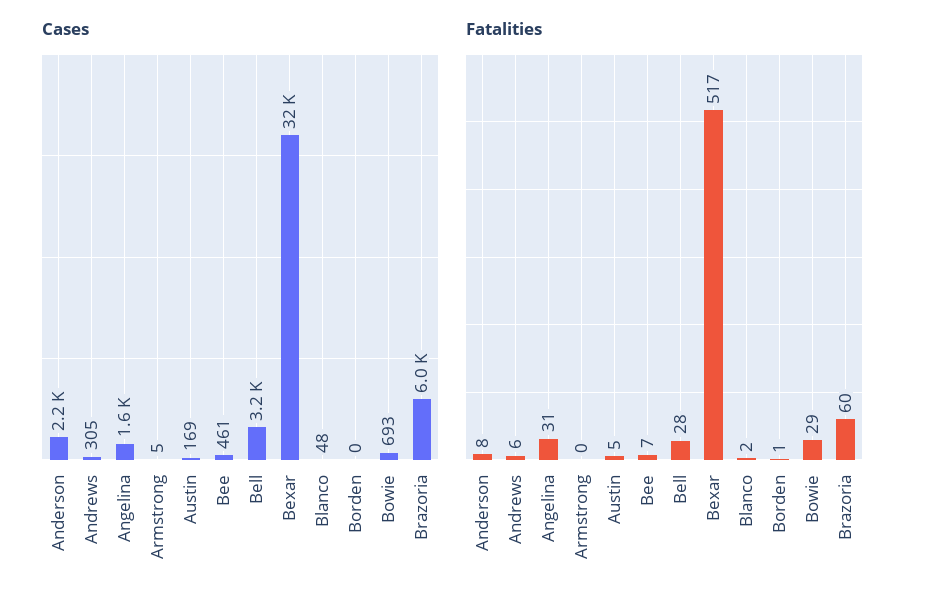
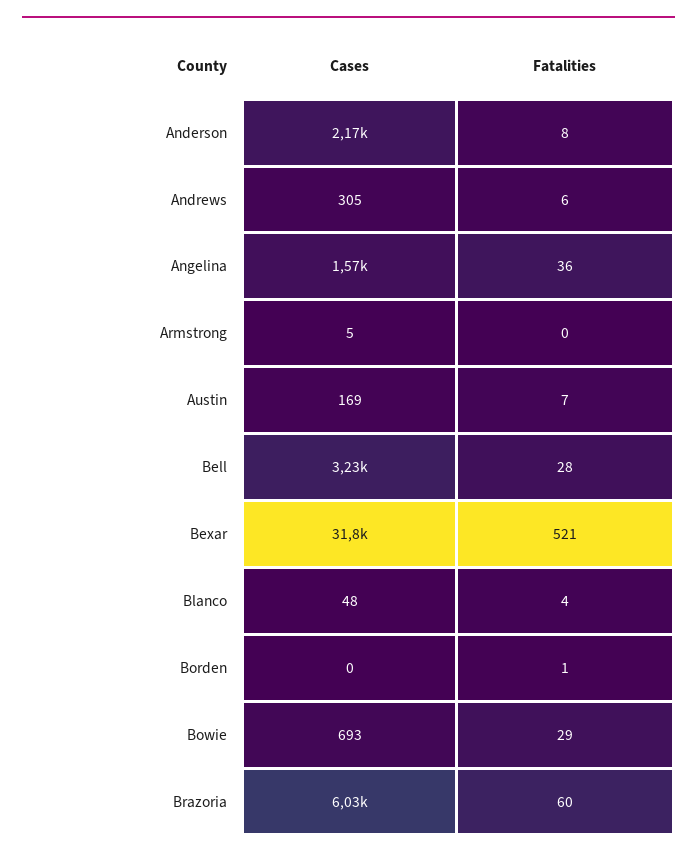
  {
    "Cases": {
      "Anderson": 2170,
      "Andrews": 305,
      "Angelina": 1570,
      "Armstrong": 5,
      "Austin": 169,
-     "Bee": 461,
      "Bell": 3230,
      "Bexar": 31800,
      "Blanco": 48,
      "Borden": 0,
      "Bowie": 693,
      "Brazoria": 6030
    },
    "Fatalities": {
      "Anderson": 8,
      "Andrews": 6,
-     "Angelina": 31,
+     "Angelina": 36,
      "Armstrong": 0,
-     "Austin": 5,
+     "Austin": 7,
-     "Bee": 7,
      "Bell": 28,
-     "Bexar": 517,
+     "Bexar": 521,
-     "Blanco": 2,
+     "Blanco": 4,
      "Borden": 1,
      "Bowie": 29,
      "Brazoria": 60
    }
  }

